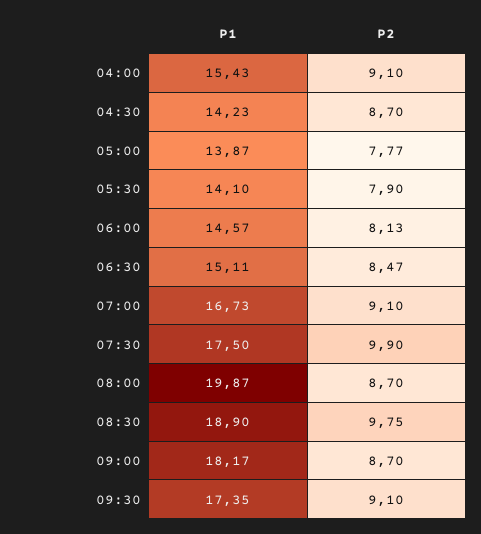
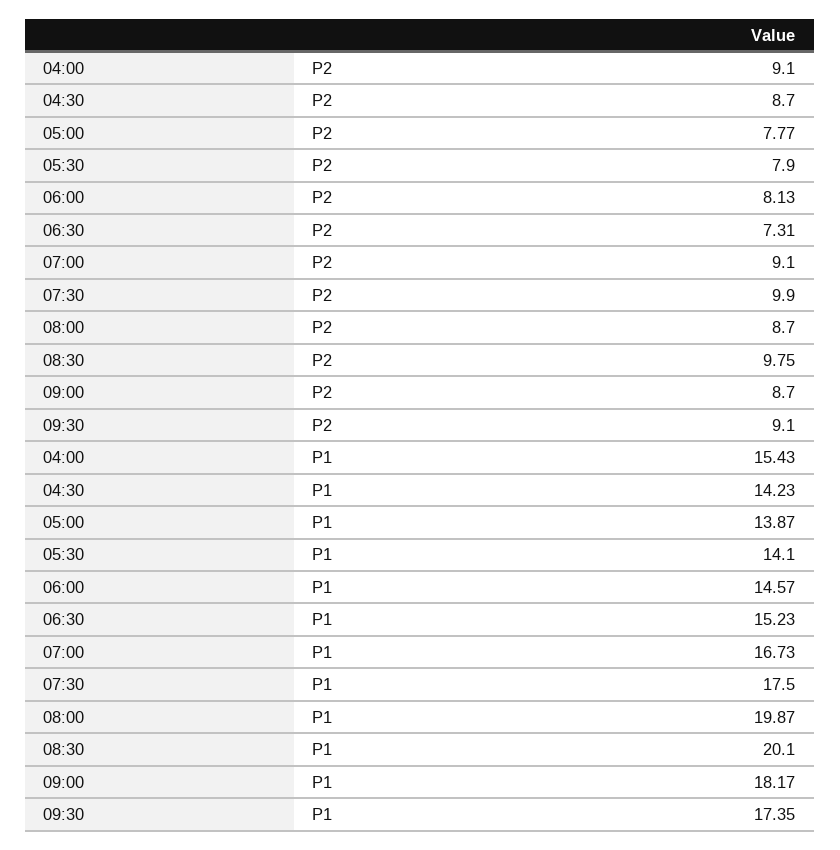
  {
    "P1": {
      "04:00": 15.43,
      "04:30": 14.23,
      "05:00": 13.87,
      "05:30": 14.1,
      "06:00": 14.57,
-     "06:30": 15.11,
+     "06:30": 15.23,
      "07:00": 16.73,
      "07:30": 17.5,
      "08:00": 19.87,
-     "08:30": 18.9,
+     "08:30": 20.1,
      "09:00": 18.17,
      "09:30": 17.35
    },
    "P2": {
      "04:00": 9.1,
      "04:30": 8.7,
      "05:00": 7.77,
      "05:30": 7.9,
      "06:00": 8.13,
-     "06:30": 8.47,
+     "06:30": 7.31,
      "07:00": 9.1,
      "07:30": 9.9,
      "08:00": 8.7,
      "08:30": 9.75,
      "09:00": 8.7,
      "09:30": 9.1
    }
  }

